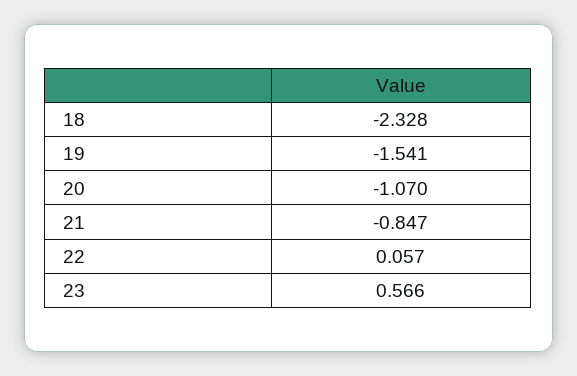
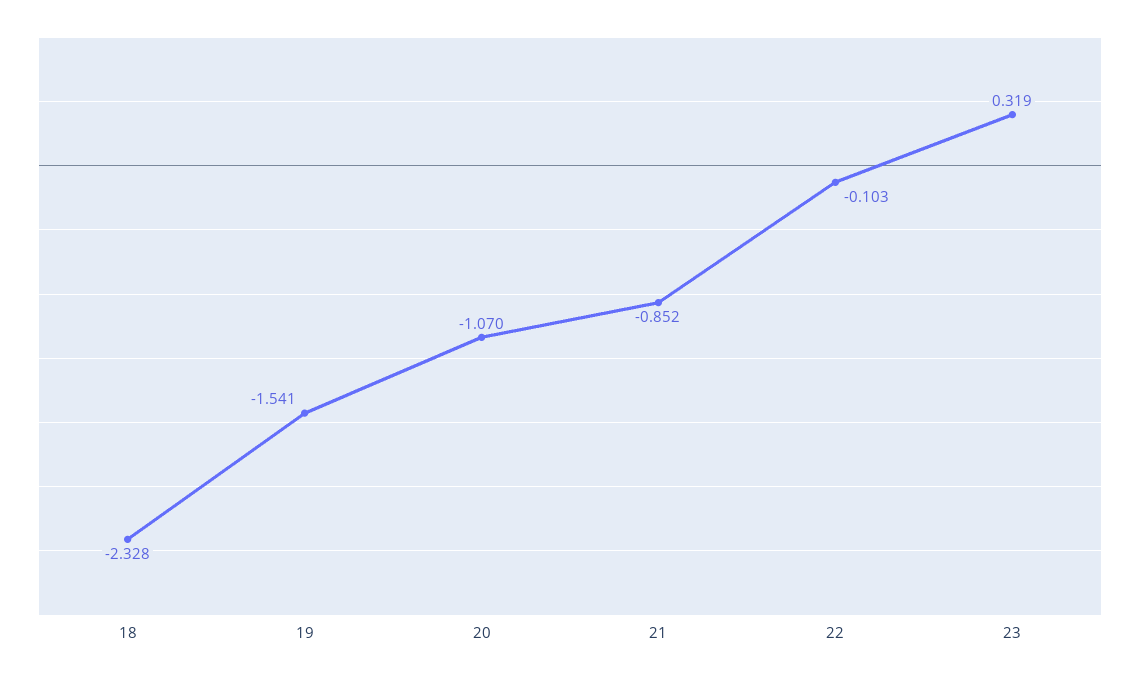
  {
    "18": -2.328,
    "19": -1.541,
    "20": -1.07,
-   "21": -0.847,
+   "21": -0.852,
-   "22": 0.057,
+   "22": -0.103,
-   "23": 0.566
+   "23": 0.319
  }

